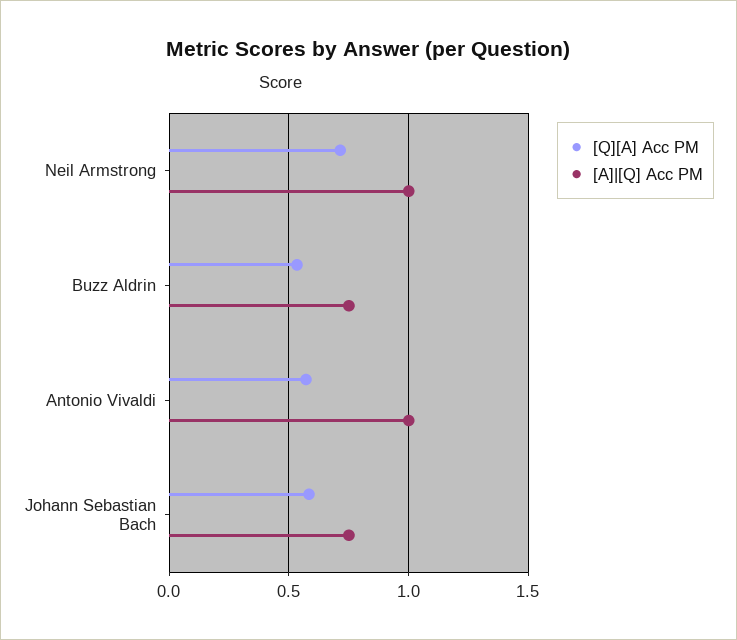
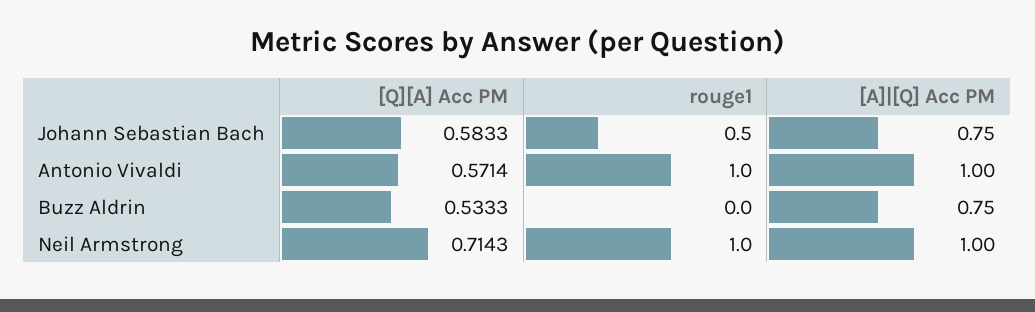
  {
    "[Q][A] Acc PM": {
      "Neil Armstrong": 0.7143,
      "Buzz Aldrin": 0.5333,
      "Antonio Vivaldi": 0.5714,
      "Johann Sebastian Bach": 0.5833
    },
    "[A]|[Q] Acc PM": {
      "Neil Armstrong": 1,
      "Buzz Aldrin": 0.75,
      "Antonio Vivaldi": 1,
      "Johann Sebastian Bach": 0.75
-   }
+   },
+   "rouge1": {
+     "Johann Sebastian Bach": 0.5,
+     "Antonio Vivaldi": 1,
+     "Buzz Aldrin": 0,
+     "Neil Armstrong": 1
+   }
  }

